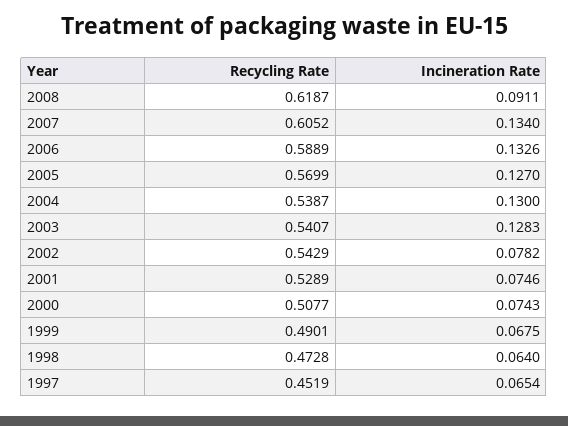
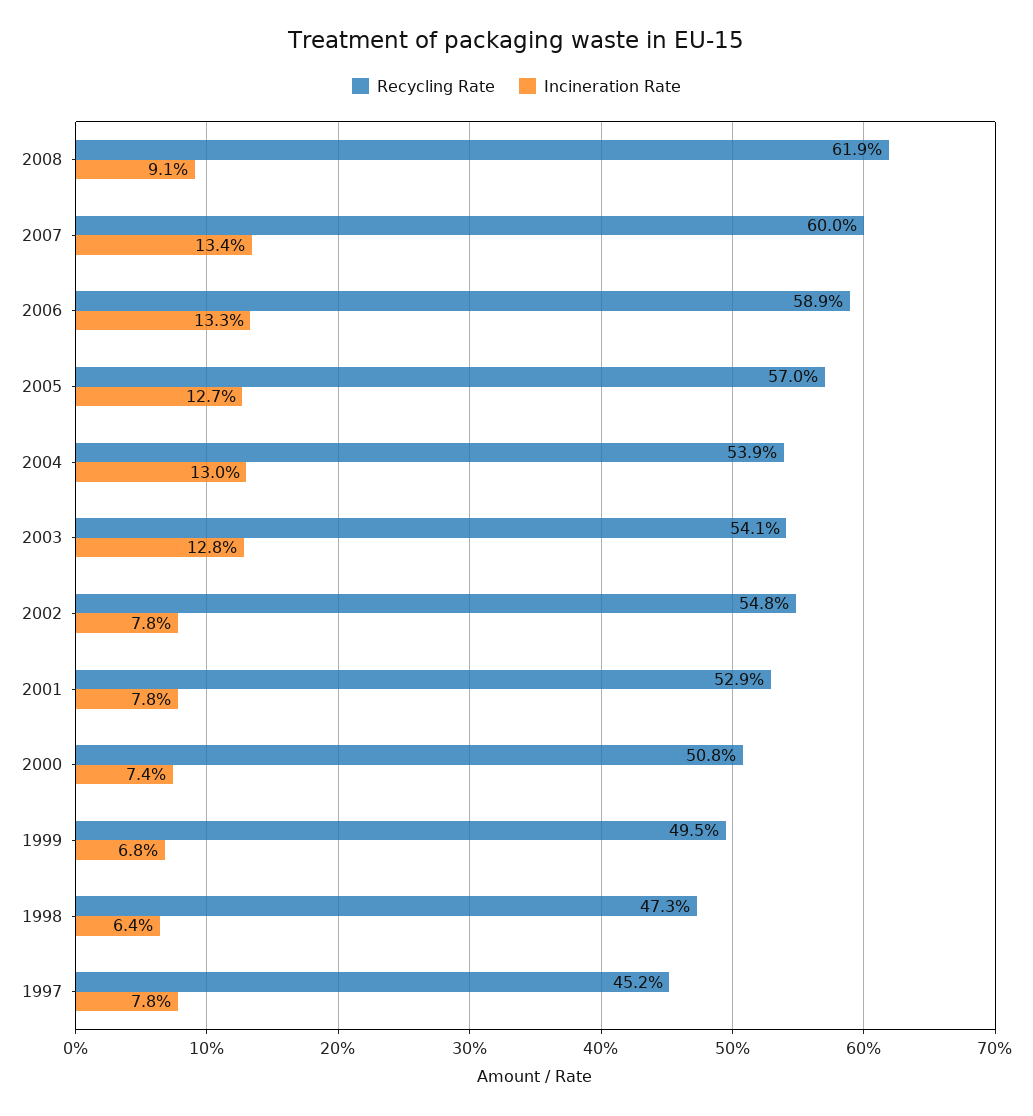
  {
    "Recycling Rate": {
      "2008": 0.6187,
-     "2007": 0.6052,
+     "2007": 0.6,
      "2006": 0.5889,
      "2005": 0.5699,
      "2004": 0.5387,
      "2003": 0.5407,
-     "2002": 0.5429,
+     "2002": 0.548,
      "2001": 0.5289,
      "2000": 0.5077,
-     "1999": 0.4901,
+     "1999": 0.495,
      "1998": 0.4728,
      "1997": 0.4519
    },
    "Incineration Rate": {
      "2008": 0.0911,
      "2007": 0.134,
      "2006": 0.1326,
      "2005": 0.127,
      "2004": 0.13,
      "2003": 0.1283,
      "2002": 0.0782,
-     "2001": 0.0746,
+     "2001": 0.078,
      "2000": 0.0743,
      "1999": 0.0675,
      "1998": 0.064,
-     "1997": 0.0654
+     "1997": 0.078
    }
  }

